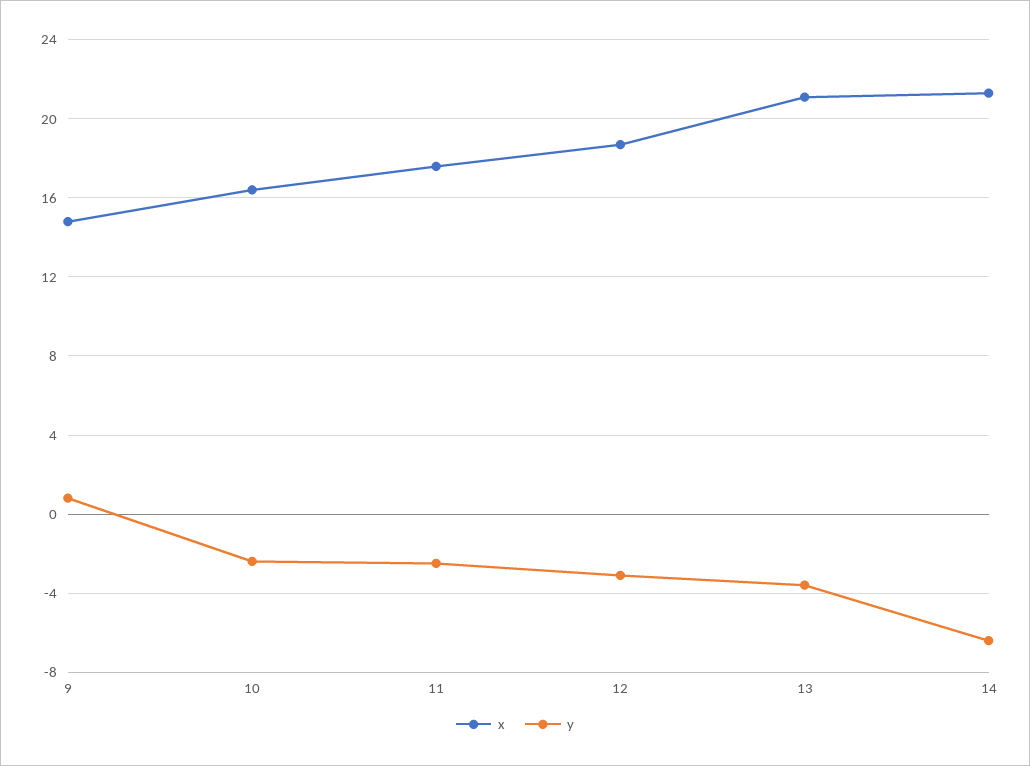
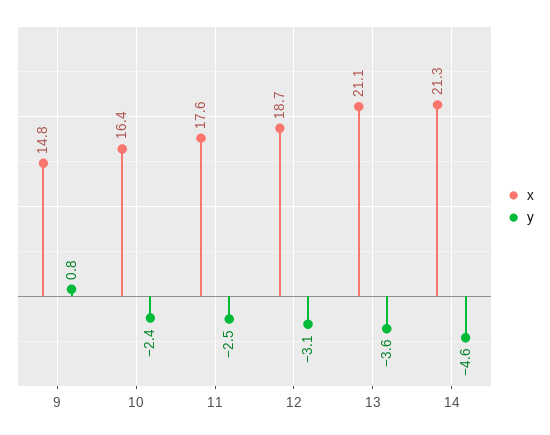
  {
    "x": {
      "9": 14.8,
      "10": 16.4,
      "11": 17.6,
      "12": 18.7,
      "13": 21.1,
      "14": 21.3
    },
    "y": {
      "9": 0.8,
      "10": -2.4,
      "11": -2.5,
      "12": -3.1,
      "13": -3.6,
-     "14": -6.5
+     "14": -4.6
    }
  }

